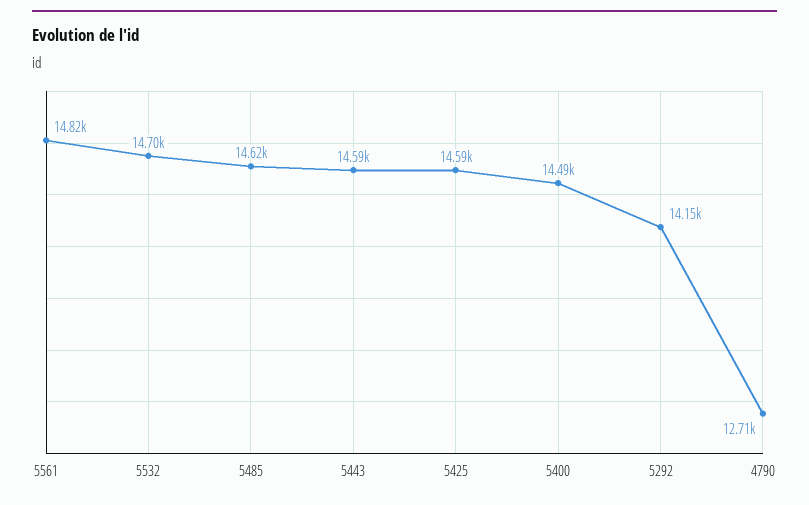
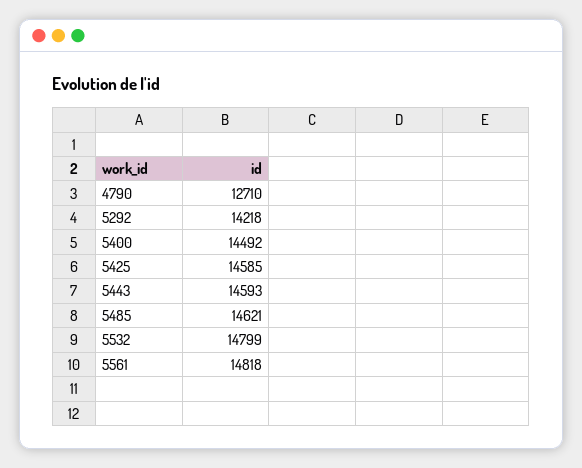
  {
    "5561": 14818,
-   "5532": 14700,
+   "5532": 14799,
    "5485": 14621,
    "5443": 14593,
    "5425": 14585,
    "5400": 14492,
-   "5292": 14150,
+   "5292": 14218,
    "4790": 12710
  }

